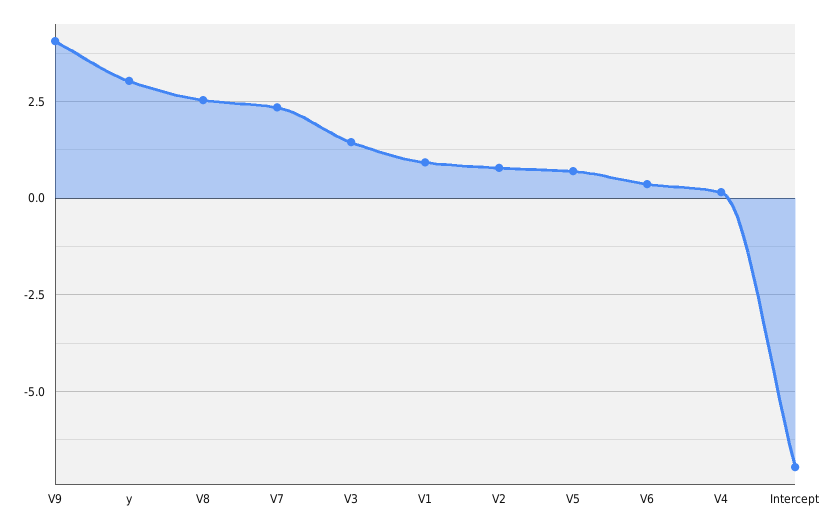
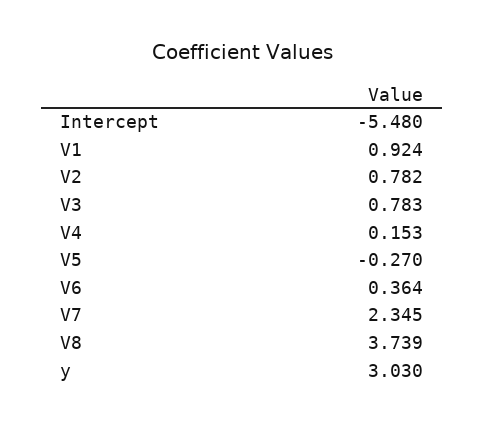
  {
-   "V9": 4,
    "y": 3.03,
-   "V8": 2.5,
+   "V8": 3.739,
    "V7": 2.345,
-   "V3": 1.5,
+   "V3": 0.783,
    "V1": 0.924,
    "V2": 0.782,
-   "V5": 0.75,
+   "V5": -0.27,
    "V6": 0.364,
    "V4": 0.153,
-   "Intercept": -7
+   "Intercept": -5.48
  }

